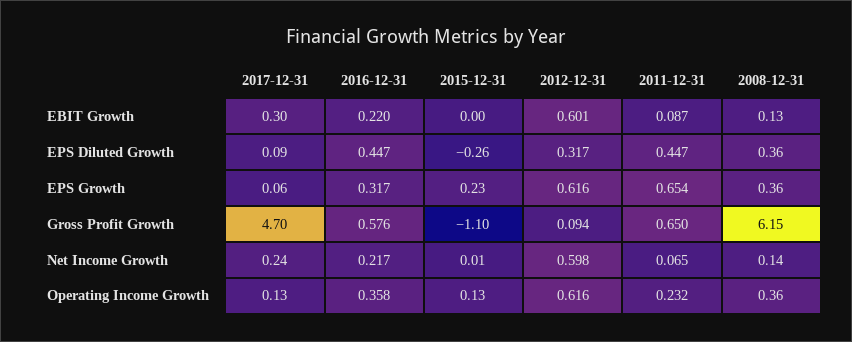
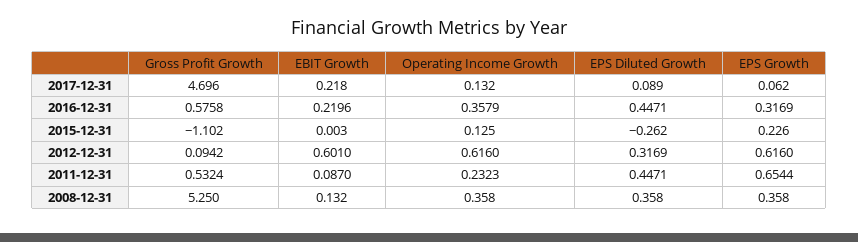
  {
    "2017-12-31": {
-     "EBIT Growth": 0.3,
+     "EBIT Growth": 0.218,
      "EPS Diluted Growth": 0.089,
      "EPS Growth": 0.062,
      "Gross Profit Growth": 4.696,
-     "Net Income Growth": 0.24,
      "Operating Income Growth": 0.132
    },
    "2016-12-31": {
      "EBIT Growth": 0.2196,
      "EPS Diluted Growth": 0.4471,
      "EPS Growth": 0.3169,
      "Gross Profit Growth": 0.5758,
-     "Net Income Growth": 0.217,
      "Operating Income Growth": 0.3579
    },
    "2015-12-31": {
      "EBIT Growth": 0.003,
      "EPS Diluted Growth": -0.262,
      "EPS Growth": 0.226,
      "Gross Profit Growth": -1.102,
-     "Net Income Growth": 0.01,
      "Operating Income Growth": 0.125
    },
    "2012-12-31": {
      "EBIT Growth": 0.601,
      "EPS Diluted Growth": 0.3169,
      "EPS Growth": 0.616,
      "Gross Profit Growth": 0.0942,
-     "Net Income Growth": 0.598,
      "Operating Income Growth": 0.616
    },
    "2011-12-31": {
      "EBIT Growth": 0.087,
      "EPS Diluted Growth": 0.4471,
      "EPS Growth": 0.6544,
-     "Gross Profit Growth": 0.65,
+     "Gross Profit Growth": 0.5324,
-     "Net Income Growth": 0.065,
      "Operating Income Growth": 0.2323
    },
    "2008-12-31": {
      "EBIT Growth": 0.132,
      "EPS Diluted Growth": 0.358,
      "EPS Growth": 0.358,
-     "Gross Profit Growth": 6.15,
+     "Gross Profit Growth": 5.25,
-     "Net Income Growth": 0.14,
      "Operating Income Growth": 0.358
    }
  }

